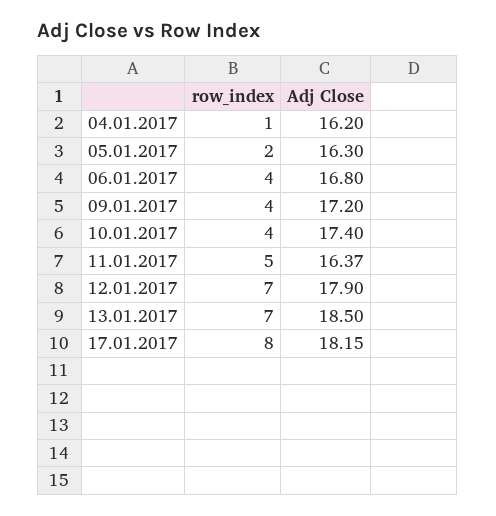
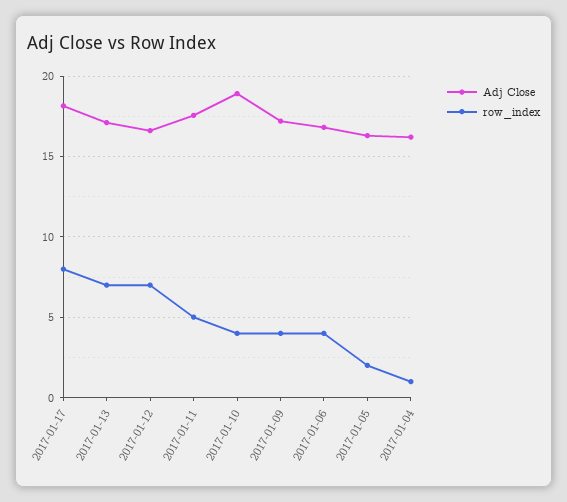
  {
    "row_index": {
      "04.01.2017": 1,
      "05.01.2017": 2,
      "06.01.2017": 4,
      "09.01.2017": 4,
      "10.01.2017": 4,
      "11.01.2017": 5,
      "12.01.2017": 7,
      "13.01.2017": 7,
      "17.01.2017": 8
    },
    "Adj Close": {
      "04.01.2017": 16.2,
      "05.01.2017": 16.3,
      "06.01.2017": 16.8,
      "09.01.2017": 17.2,
-     "10.01.2017": 17.4,
+     "10.01.2017": 19,
-     "11.01.2017": 16.37,
+     "11.01.2017": 17.5,
-     "12.01.2017": 17.9,
+     "12.01.2017": 16.5,
-     "13.01.2017": 18.5,
+     "13.01.2017": 17,
      "17.01.2017": 18.15
    }
  }

